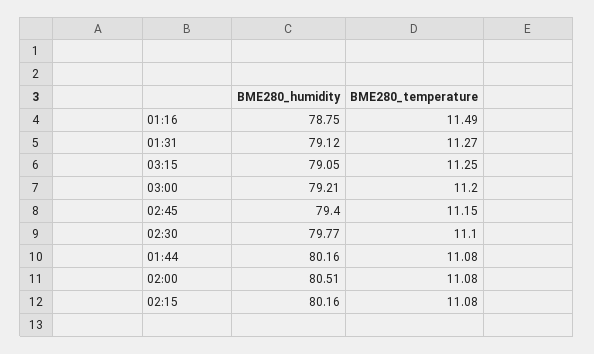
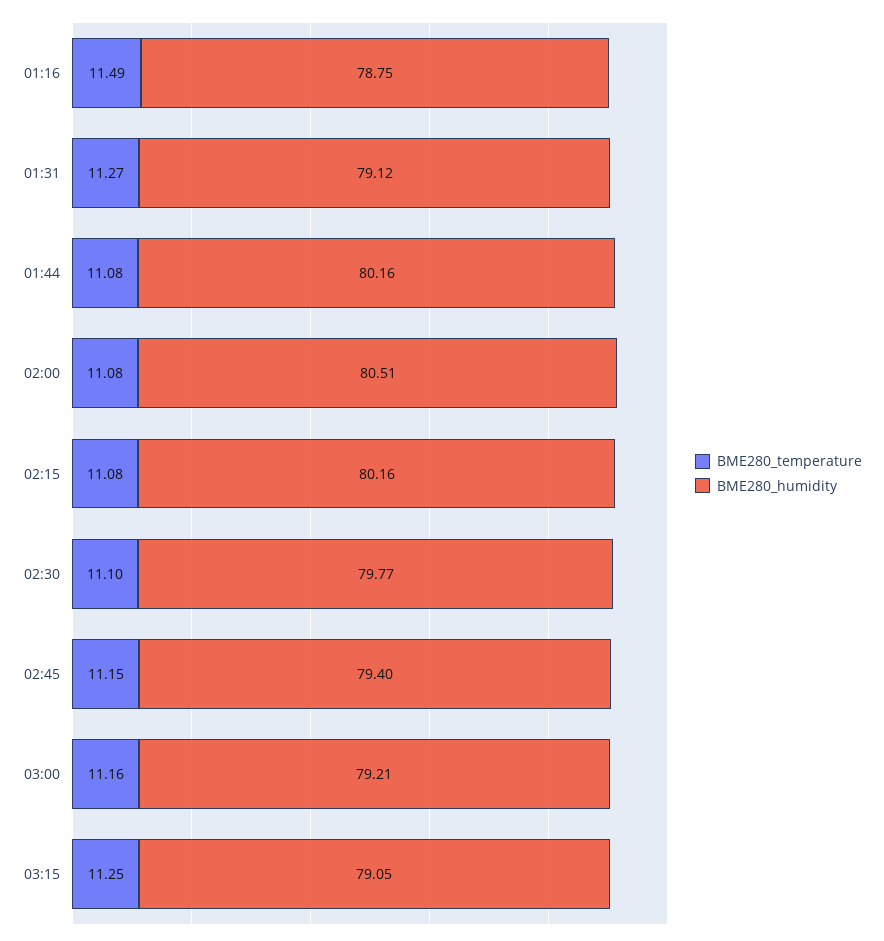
  {
    "BME280_humidity": {
      "01:16": 78.75,
      "01:31": 79.12,
      "03:15": 79.05,
      "03:00": 79.21,
      "02:45": 79.4,
      "02:30": 79.77,
      "01:44": 80.16,
      "02:00": 80.51,
      "02:15": 80.16
    },
    "BME280_temperature": {
      "01:16": 11.49,
      "01:31": 11.27,
      "03:15": 11.25,
-     "03:00": 11.2,
+     "03:00": 11.16,
      "02:45": 11.15,
      "02:30": 11.1,
      "01:44": 11.08,
      "02:00": 11.08,
      "02:15": 11.08
    }
  }

